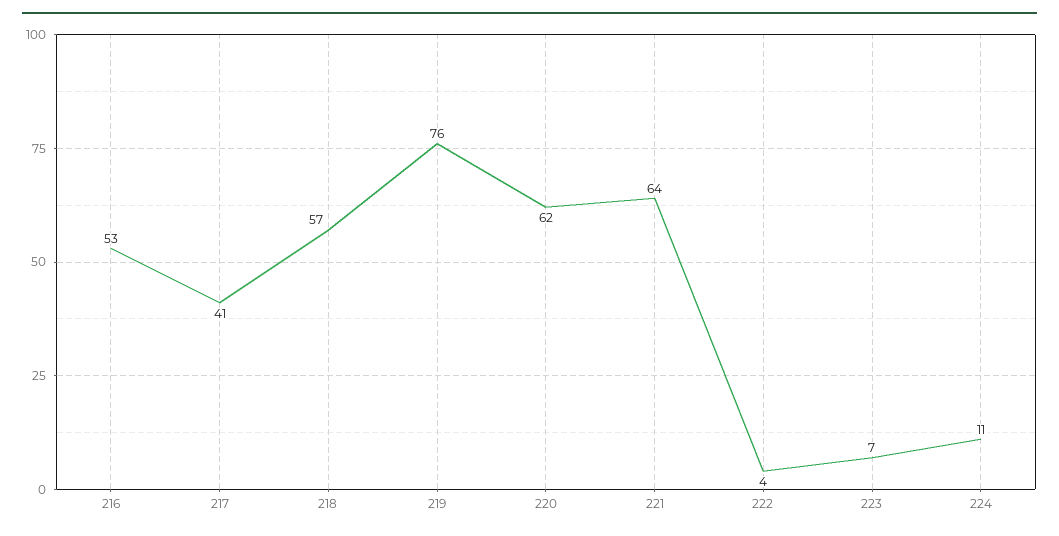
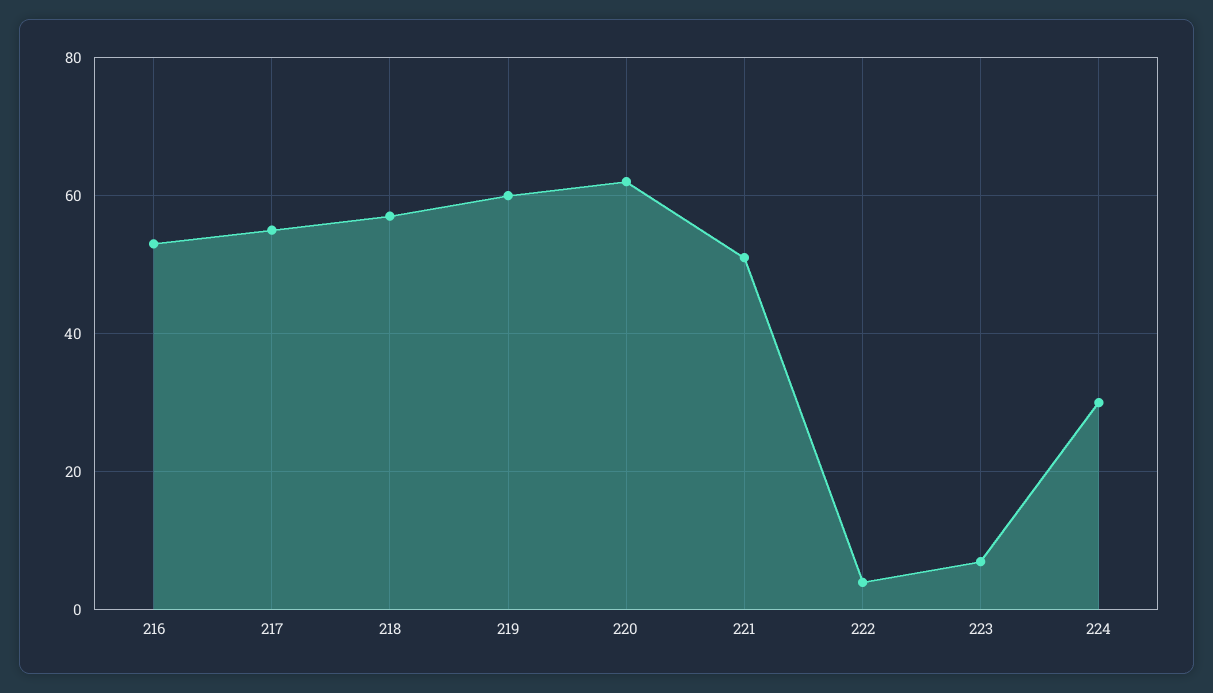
  {
    "216": 53,
-   "217": 41,
+   "217": 55,
    "218": 57,
-   "219": 76,
+   "219": 60,
    "220": 62,
-   "221": 64,
+   "221": 50,
    "222": 4,
    "223": 7,
-   "224": 11
+   "224": 30
  }

